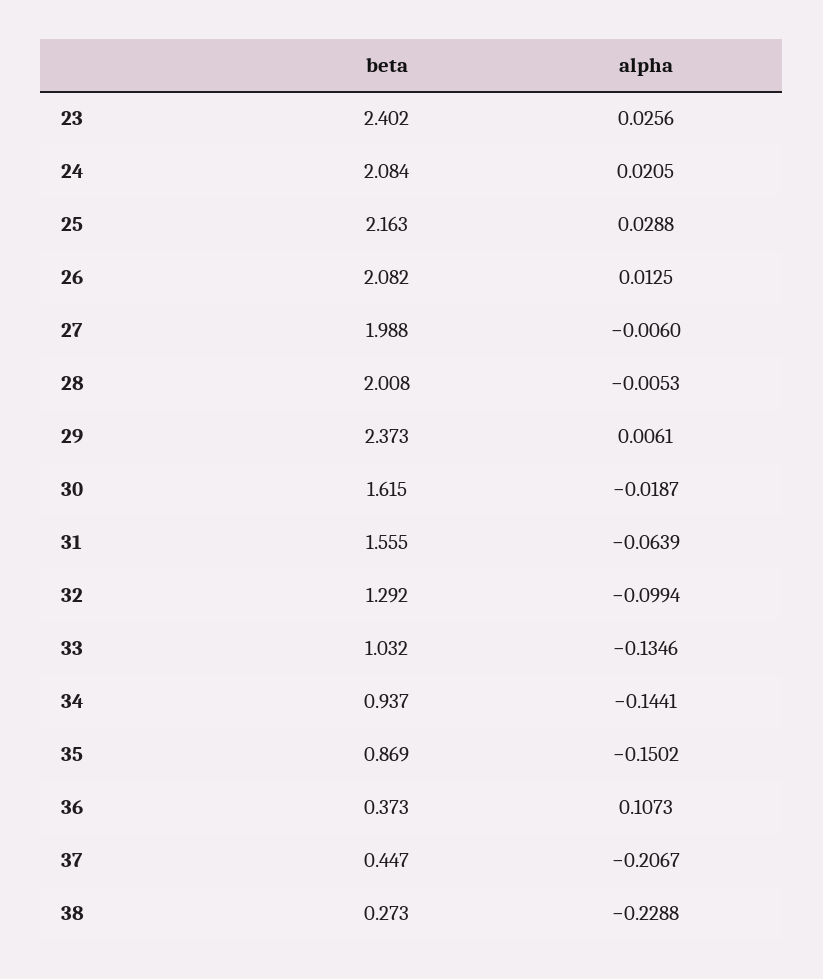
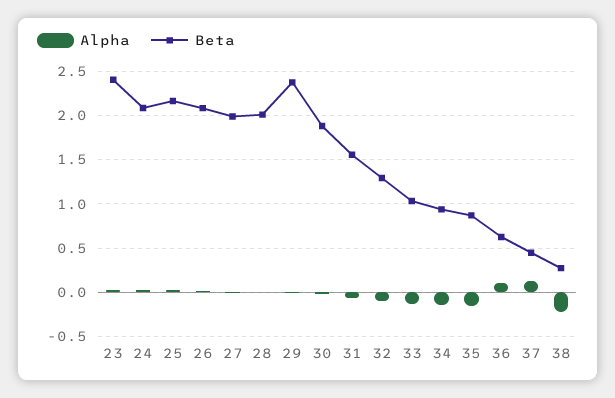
  {
    "beta": {
      "23": 2.402,
      "24": 2.084,
      "25": 2.163,
      "26": 2.082,
      "27": 1.988,
      "28": 2.008,
      "29": 2.373,
-     "30": 1.615,
+     "30": 1.9,
      "31": 1.555,
      "32": 1.292,
      "33": 1.032,
      "34": 0.937,
      "35": 0.869,
-     "36": 0.373,
+     "36": 0.6,
      "37": 0.447,
      "38": 0.273
    },
    "alpha": {
      "23": 0.0256,
      "24": 0.0205,
      "25": 0.0288,
      "26": 0.0125,
      "27": -0.006,
      "28": -0.0053,
      "29": 0.0061,
      "30": -0.0187,
      "31": -0.0639,
      "32": -0.0994,
      "33": -0.1346,
      "34": -0.1441,
      "35": -0.1502,
      "36": 0.1073,
-     "37": -0.2067,
+     "37": 0.1,
      "38": -0.2288
    }
  }

